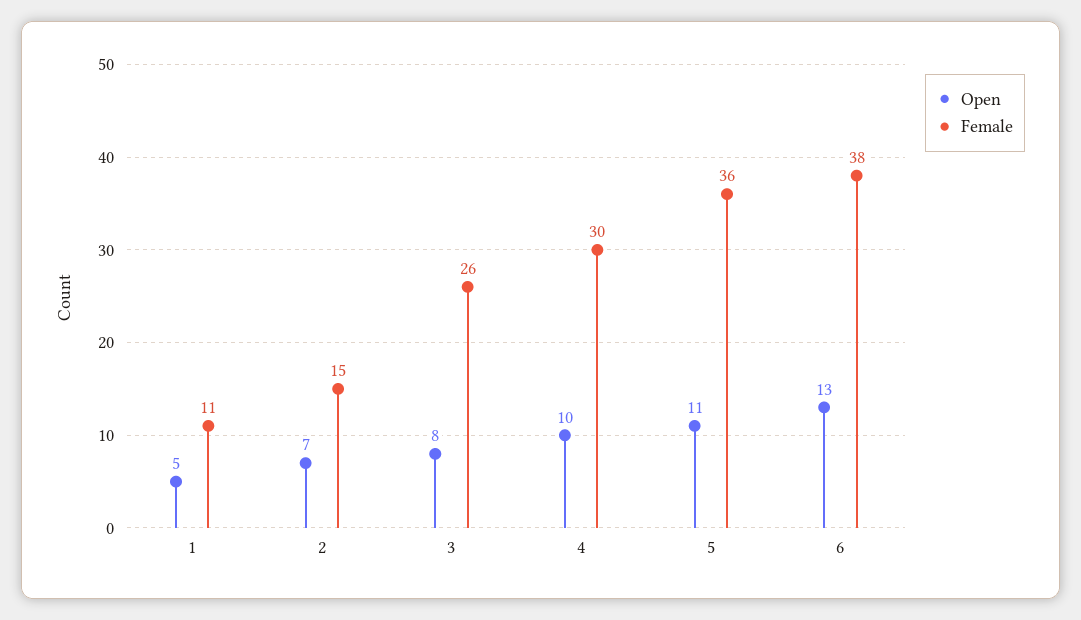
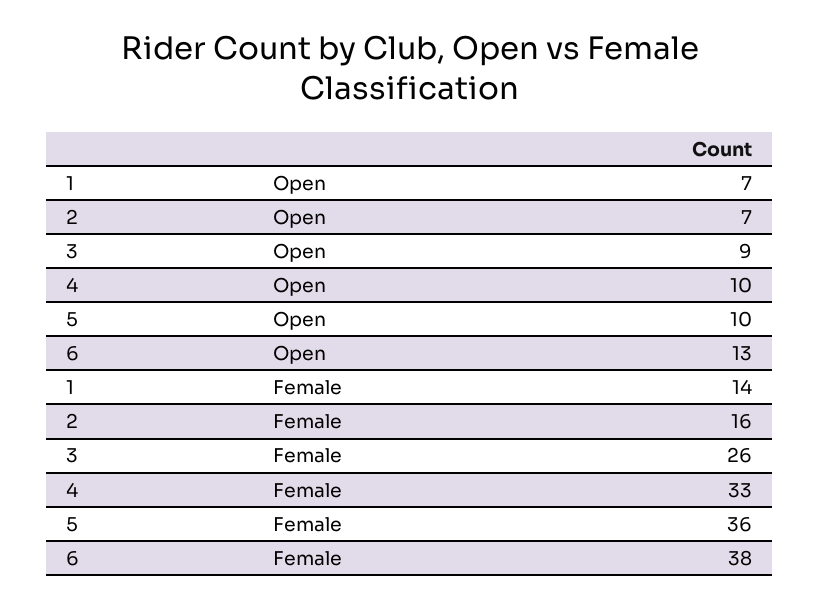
  {
    "Open": {
-     "1": 5,
+     "1": 7,
      "2": 7,
-     "3": 8,
+     "3": 9,
      "4": 10,
-     "5": 11,
+     "5": 10,
      "6": 13
    },
    "Female": {
-     "1": 11,
+     "1": 14,
-     "2": 15,
+     "2": 16,
      "3": 26,
-     "4": 30,
+     "4": 33,
      "5": 36,
      "6": 38
    }
  }

